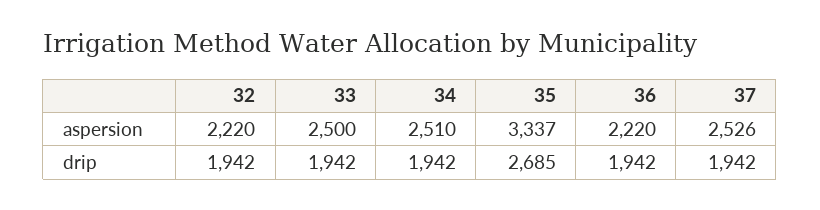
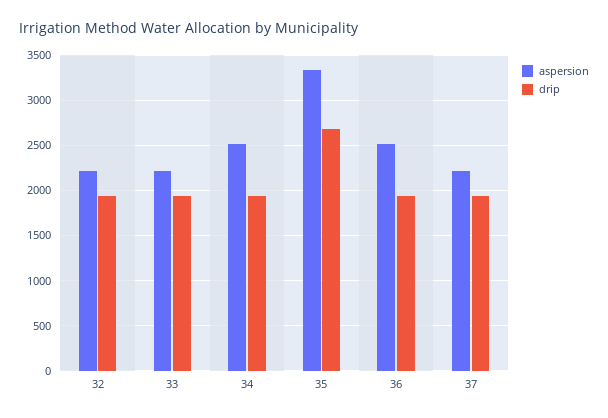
  {
    "aspersion": {
      "32": 2220,
-     "33": 2500,
+     "33": 2200,
      "34": 2510,
      "35": 3337,
-     "36": 2220,
+     "36": 2500,
-     "37": 2526
+     "37": 2200
    },
    "drip": {
      "32": 1942,
      "33": 1942,
      "34": 1942,
      "35": 2685,
      "36": 1942,
      "37": 1942
    }
  }

